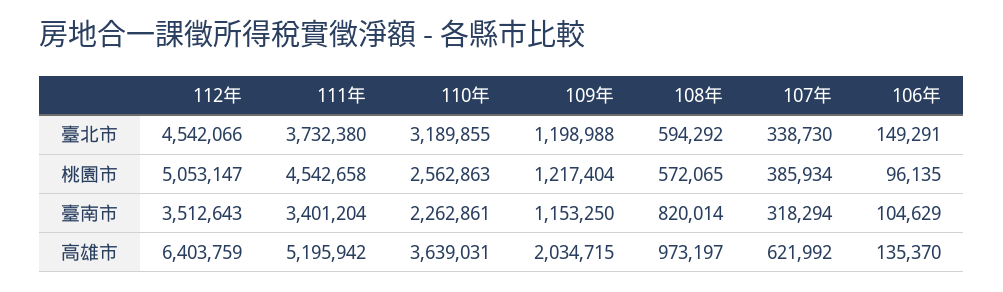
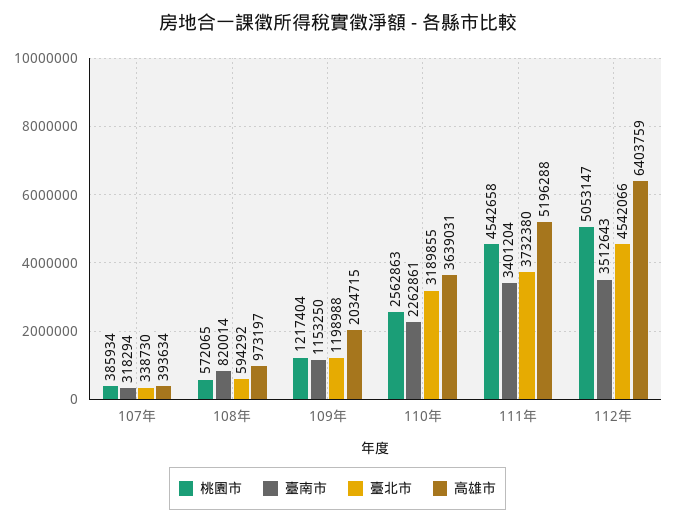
  {
    "臺北市": {
      "112年": 4542066,
      "111年": 3732380,
      "110年": 3189855,
      "109年": 1198988,
      "108年": 594292,
-     "107年": 338730,
+     "107年": 338730
-     "106年": 149291
    },
    "桃園市": {
      "112年": 5053147,
      "111年": 4542658,
      "110年": 2562863,
      "109年": 1217404,
      "108年": 572065,
-     "107年": 385934,
+     "107年": 385934
-     "106年": 96135
    },
    "臺南市": {
      "112年": 3512643,
      "111年": 3401204,
      "110年": 2262861,
      "109年": 1153250,
      "108年": 820014,
-     "107年": 318294,
+     "107年": 318294
-     "106年": 104629
    },
    "高雄市": {
      "112年": 6403759,
-     "111年": 5195942,
+     "111年": 5196288,
      "110年": 3639031,
      "109年": 2034715,
      "108年": 973197,
-     "107年": 621992,
+     "107年": 393634
-     "106年": 135370
    }
  }

